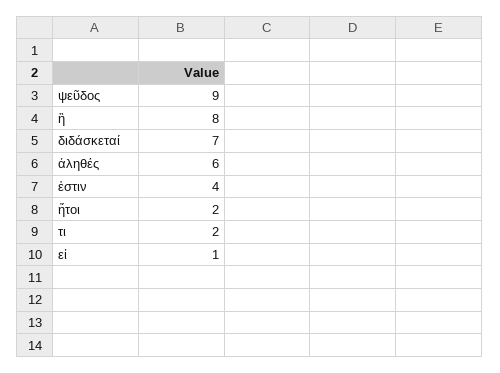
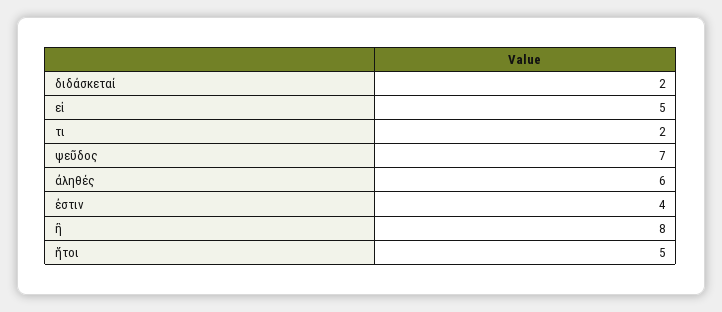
  {
-   "ψεῦδος": 9,
+   "ψεῦδος": 7,
    "ἢ": 8,
-   "διδάσκεταί": 7,
+   "διδάσκεταί": 2,
    "ἀληθές": 6,
    "ἐστιν": 4,
-   "ἤτοι": 2,
+   "ἤτοι": 5,
    "τι": 2,
-   "εἰ": 1
+   "εἰ": 5
  }

